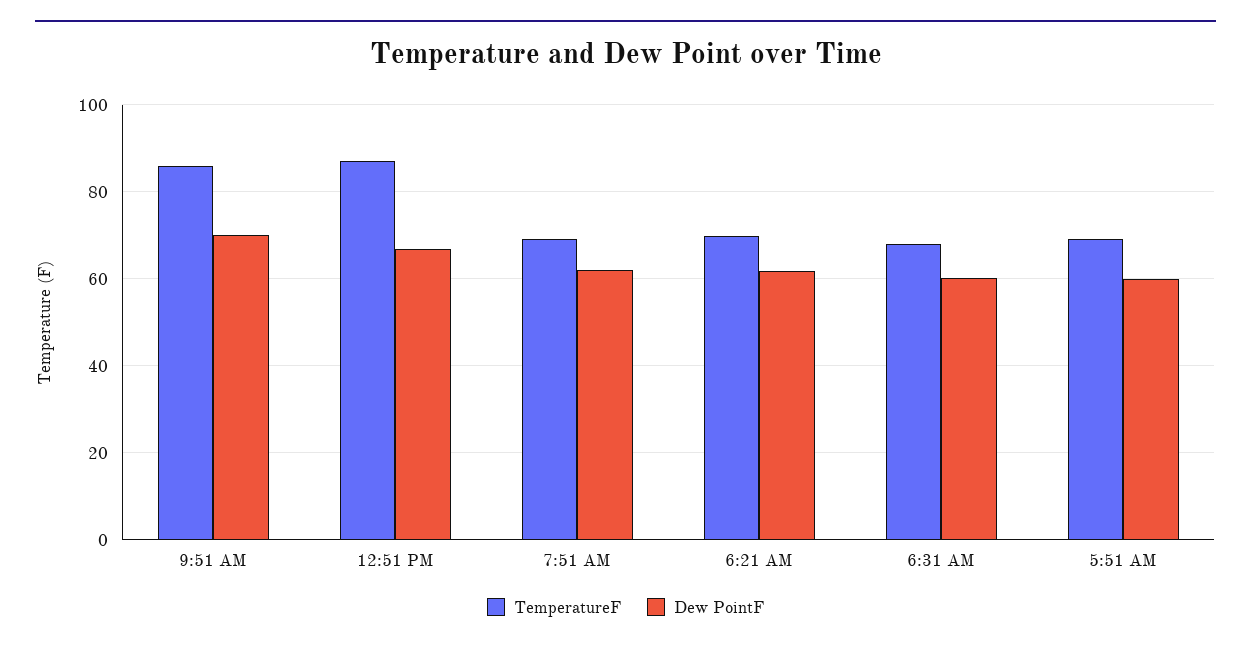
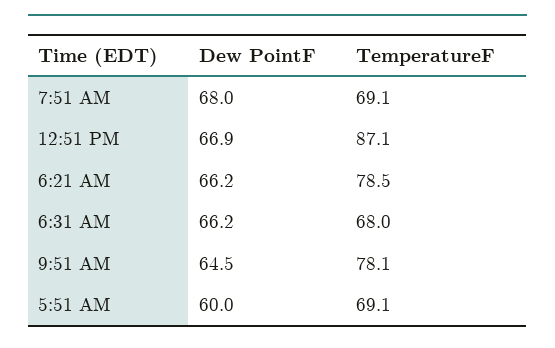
  {
    "TemperatureF": {
-     "9:51 AM": 86,
+     "9:51 AM": 78.1,
      "12:51 PM": 87.1,
      "7:51 AM": 69.1,
-     "6:21 AM": 70,
+     "6:21 AM": 78.5,
      "6:31 AM": 68,
      "5:51 AM": 69.1
    },
    "Dew PointF": {
-     "9:51 AM": 70,
+     "9:51 AM": 64.5,
      "12:51 PM": 66.9,
-     "7:51 AM": 62,
+     "7:51 AM": 68,
-     "6:21 AM": 62,
+     "6:21 AM": 66.2,
-     "6:31 AM": 60,
+     "6:31 AM": 66.2,
      "5:51 AM": 60
    }
  }

